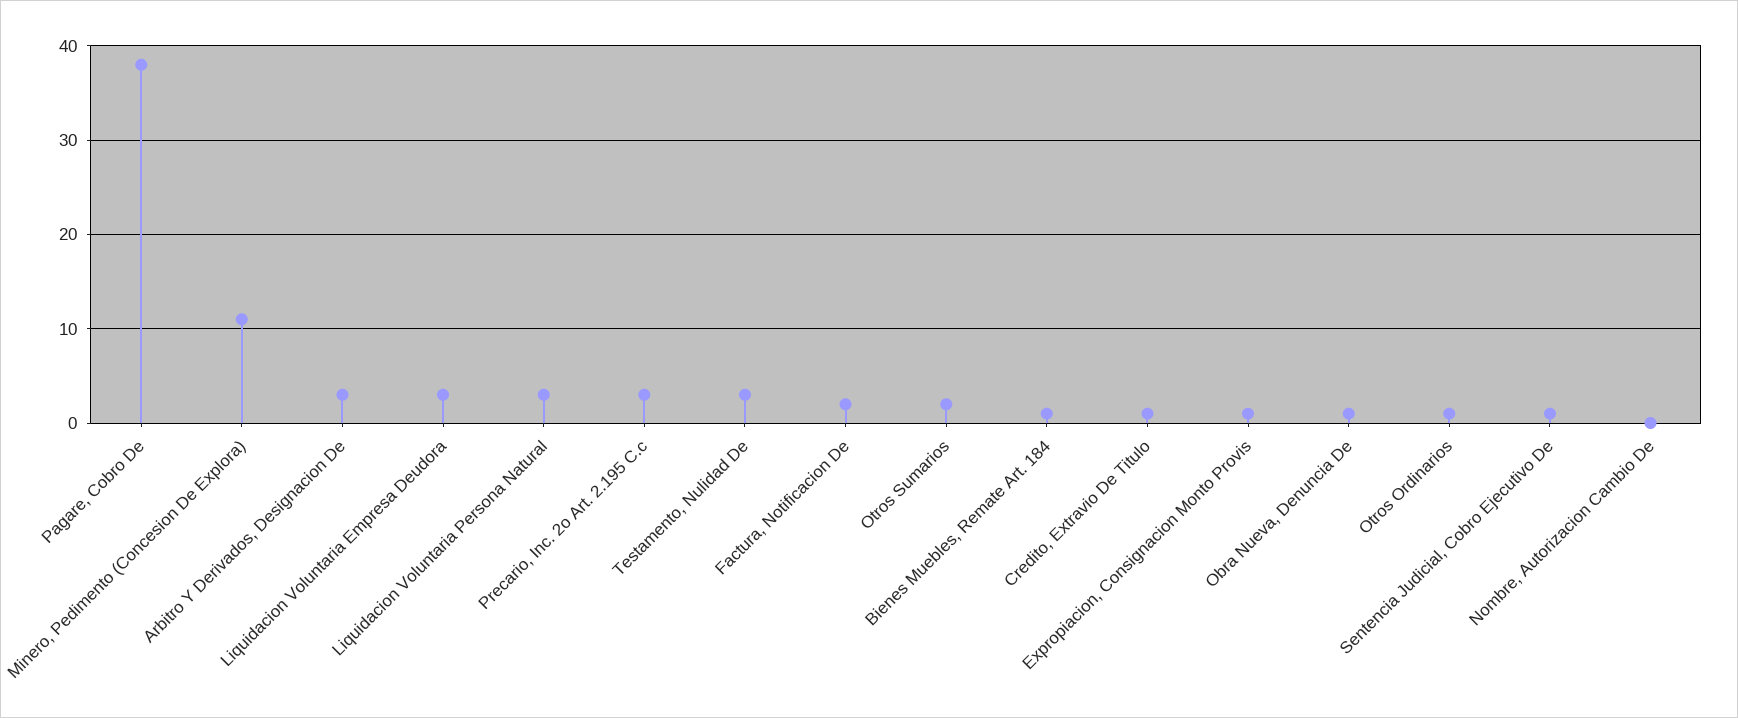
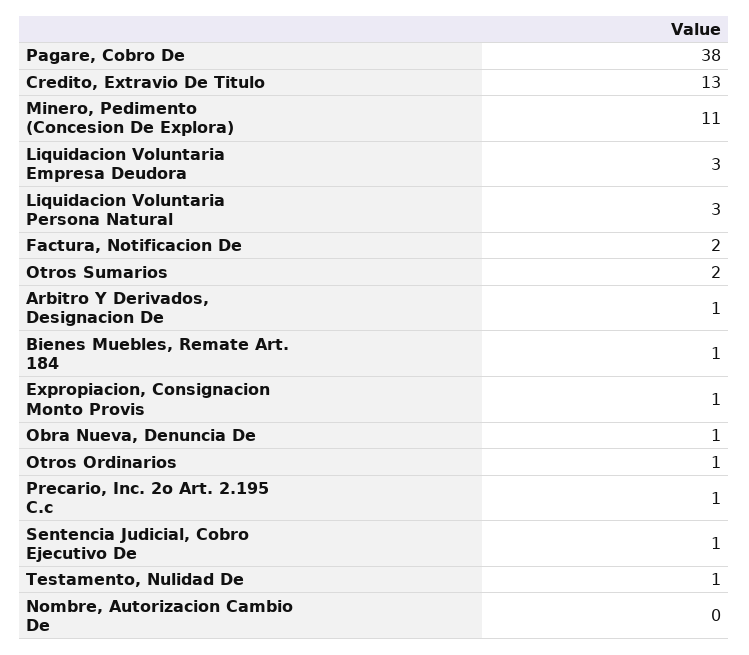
  {
    "Pagare, Cobro De": 38,
    "Minero, Pedimento (Concesion De Explora)": 11,
-   "Arbitro Y Derivados, Designacion De": 3,
+   "Arbitro Y Derivados, Designacion De": 1,
    "Liquidacion Voluntaria Empresa Deudora": 3,
    "Liquidacion Voluntaria Persona Natural": 3,
-   "Precario, Inc. 2o Art. 2.195 C.c": 3,
+   "Precario, Inc. 2o Art. 2.195 C.c": 1,
-   "Testamento, Nulidad De": 3,
+   "Testamento, Nulidad De": 1,
    "Factura, Notificacion De": 2,
    "Otros Sumarios": 2,
    "Bienes Muebles, Remate Art. 184": 1,
-   "Credito, Extravio De Titulo": 1,
+   "Credito, Extravio De Titulo": 13,
    "Expropiacion, Consignacion Monto Provis": 1,
    "Obra Nueva, Denuncia De": 1,
    "Otros Ordinarios": 1,
    "Sentencia Judicial, Cobro Ejecutivo De": 1,
    "Nombre, Autorizacion Cambio De": 0
  }

